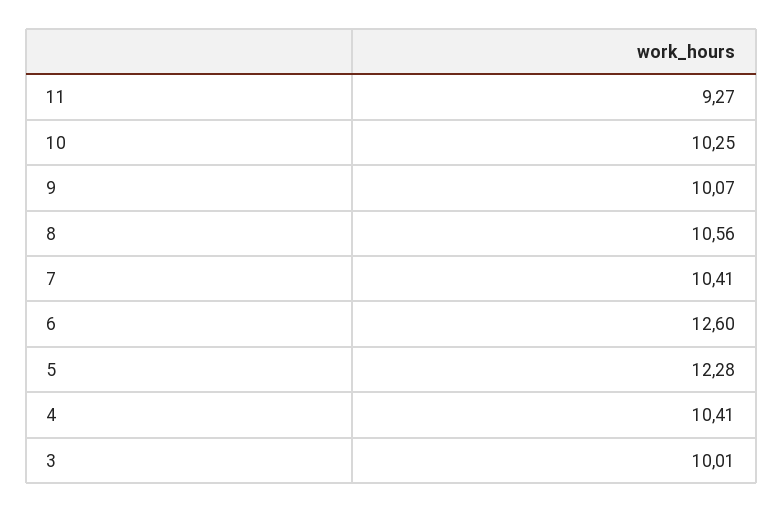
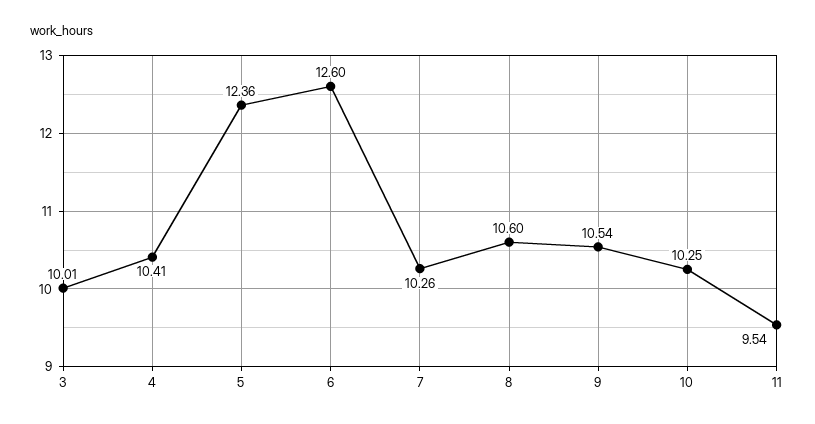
  {
-   "11": 9.27,
+   "11": 9.54,
    "10": 10.25,
-   "9": 10.07,
+   "9": 10.54,
-   "8": 10.56,
+   "8": 10.6,
-   "7": 10.41,
+   "7": 10.26,
    "6": 12.6,
-   "5": 12.28,
+   "5": 12.36,
    "4": 10.41,
    "3": 10.01
  }

